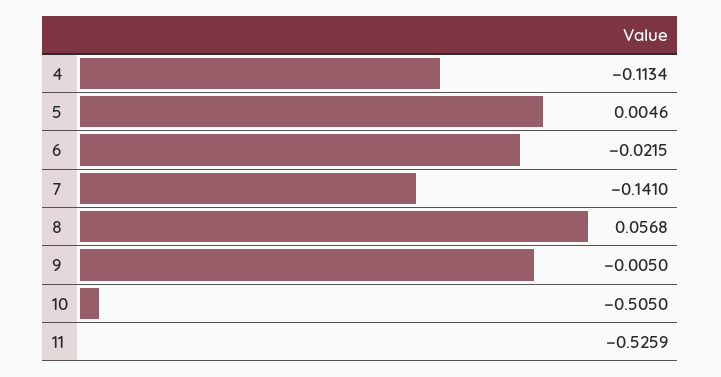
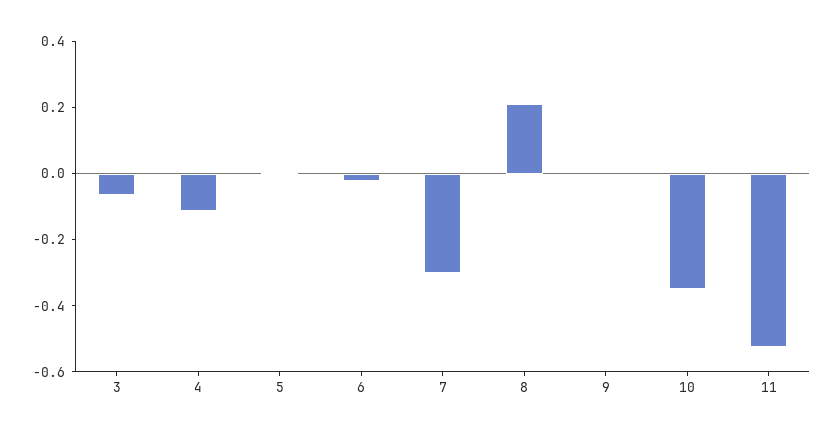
  {
    "4": -0.1134,
    "5": 0.0046,
    "6": -0.0215,
-   "7": -0.141,
+   "7": -0.3,
-   "8": 0.0568,
+   "8": 0.2,
    "9": -0.005,
-   "10": -0.505,
+   "10": -0.35,
-   "11": -0.5259
+   "11": -0.5259,
+   "3": -0.05
  }

